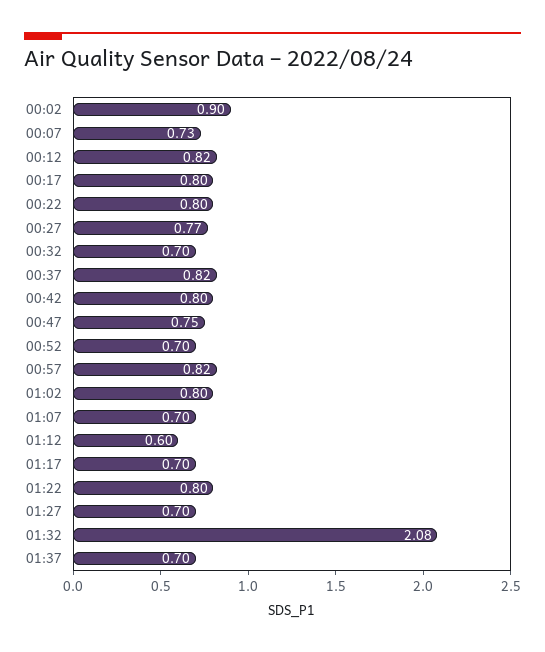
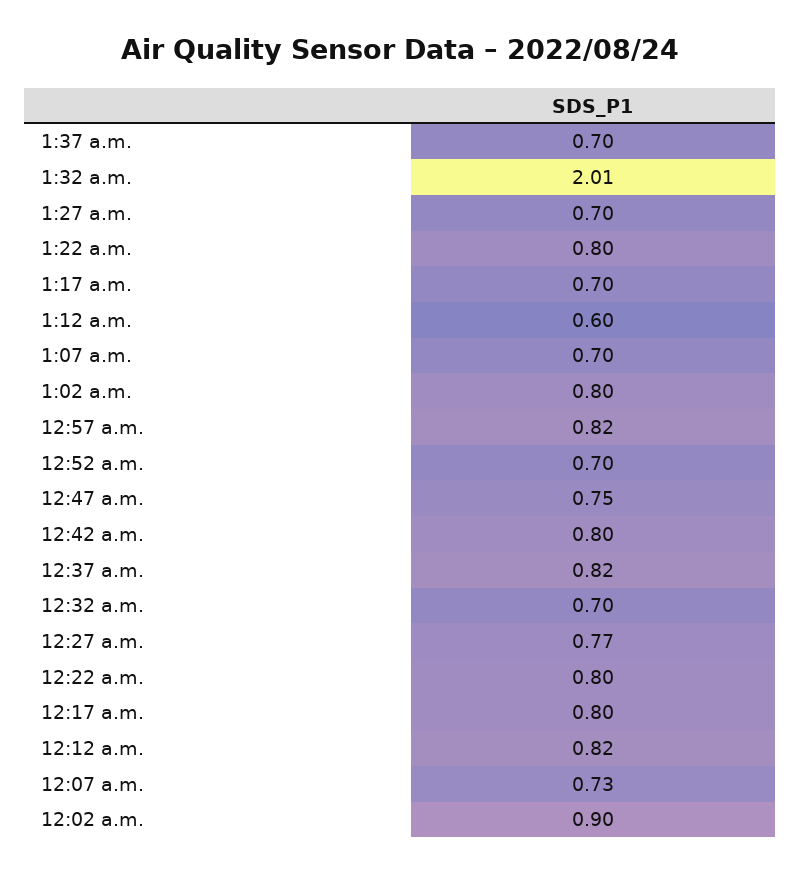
  {
    "00:02": 0.9,
    "00:07": 0.73,
    "00:12": 0.82,
    "00:17": 0.8,
    "00:22": 0.8,
    "00:27": 0.77,
    "00:32": 0.7,
    "00:37": 0.82,
    "00:42": 0.8,
    "00:47": 0.75,
    "00:52": 0.7,
    "00:57": 0.82,
    "01:02": 0.8,
    "01:07": 0.7,
    "01:12": 0.6,
    "01:17": 0.7,
    "01:22": 0.8,
    "01:27": 0.7,
-   "01:32": 2.08,
+   "01:32": 2.01,
    "01:37": 0.7
  }

